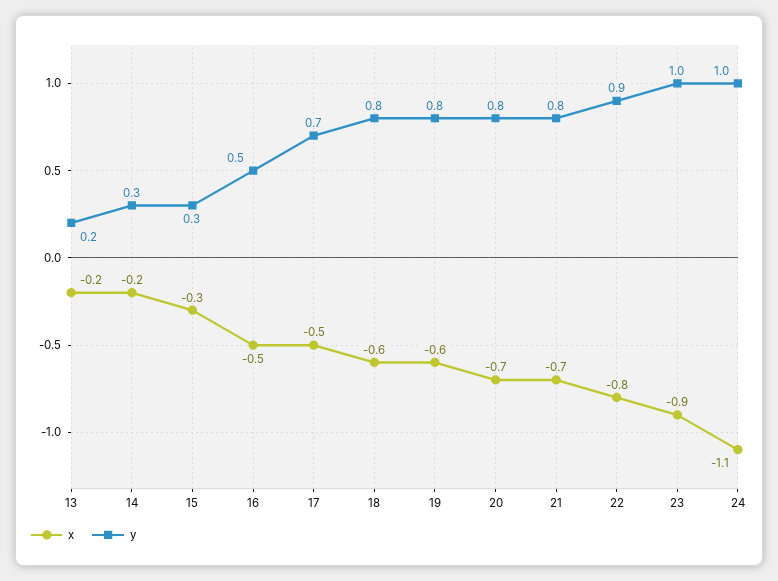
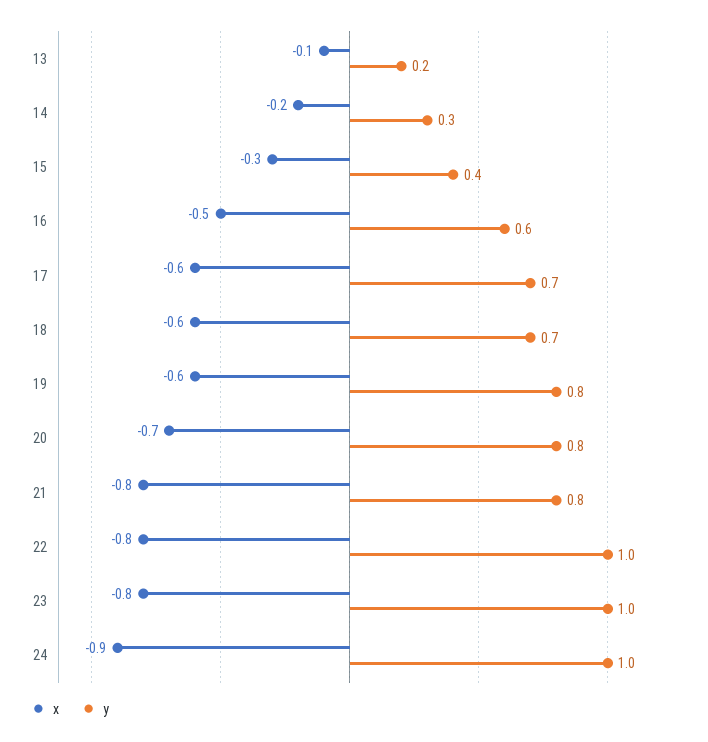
  {
    "x": {
-     "13": -0.2,
+     "13": -0.1,
      "14": -0.2,
      "15": -0.3,
      "16": -0.5,
-     "17": -0.5,
+     "17": -0.6,
      "18": -0.6,
      "19": -0.6,
      "20": -0.7,
-     "21": -0.7,
+     "21": -0.8,
      "22": -0.8,
-     "23": -0.9,
+     "23": -0.8,
-     "24": -1.1
+     "24": -0.9
    },
    "y": {
      "13": 0.2,
      "14": 0.3,
-     "15": 0.3,
+     "15": 0.4,
-     "16": 0.5,
+     "16": 0.6,
      "17": 0.7,
-     "18": 0.8,
+     "18": 0.7,
      "19": 0.8,
      "20": 0.8,
      "21": 0.8,
-     "22": 0.9,
+     "22": 1,
      "23": 1,
      "24": 1
    }
  }

